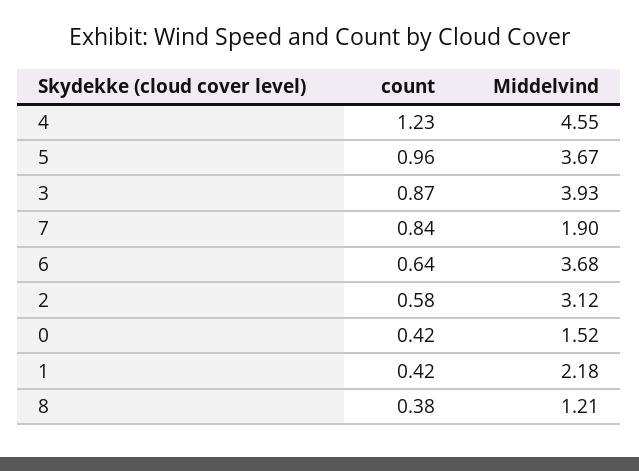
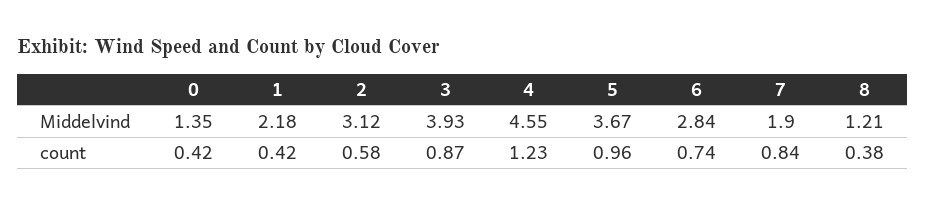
  {
    "count": {
      "4": 1.23,
      "5": 0.96,
      "3": 0.87,
      "7": 0.84,
-     "6": 0.64,
+     "6": 0.74,
      "2": 0.58,
      "0": 0.42,
      "1": 0.42,
      "8": 0.38
    },
    "Middelvind": {
      "4": 4.55,
      "5": 3.67,
      "3": 3.93,
      "7": 1.9,
-     "6": 3.68,
+     "6": 2.84,
      "2": 3.12,
-     "0": 1.52,
+     "0": 1.35,
      "1": 2.18,
      "8": 1.21
    }
  }

